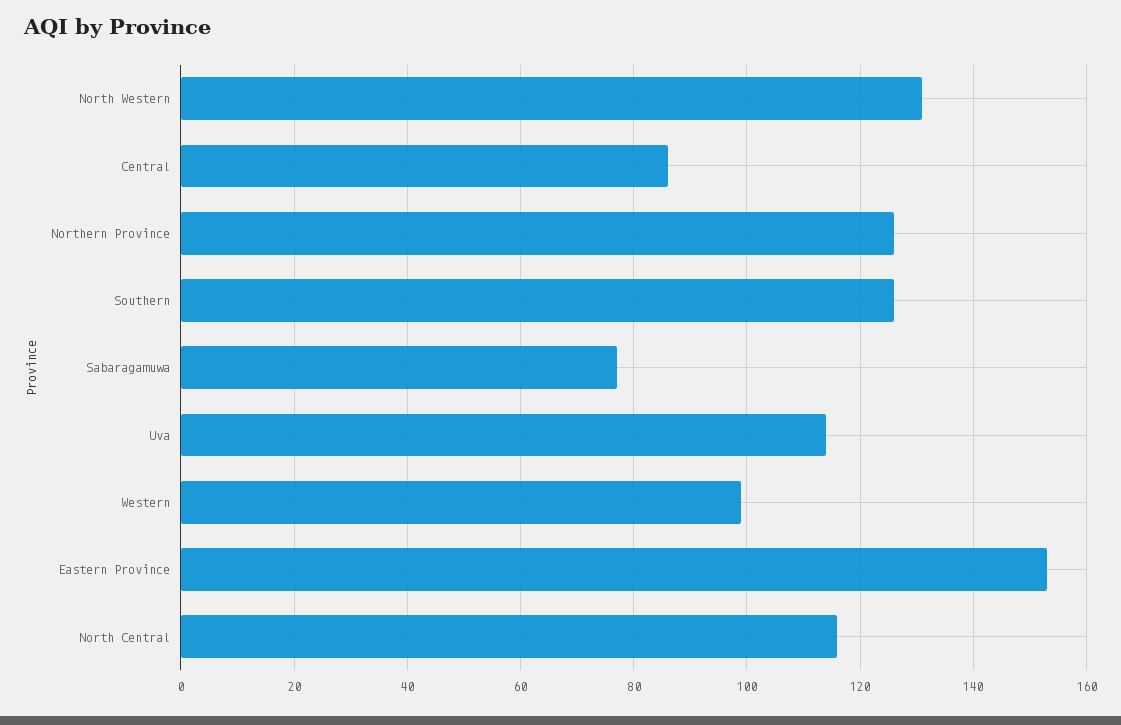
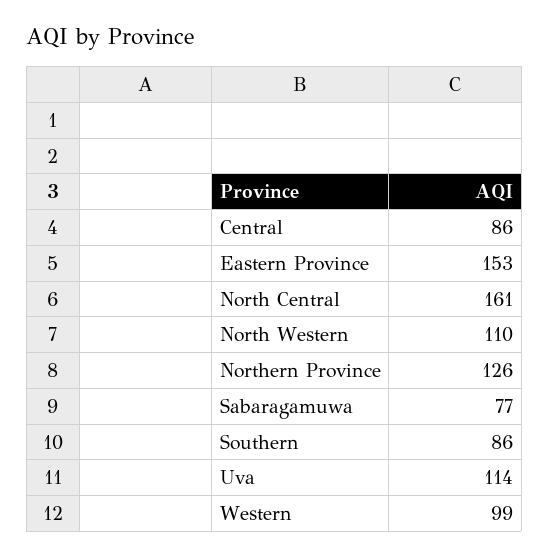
  {
-   "North Western": 130,
+   "North Western": 110,
    "Central": 86,
    "Northern Province": 126,
-   "Southern": 125,
+   "Southern": 86,
    "Sabaragamuwa": 77,
    "Uva": 114,
    "Western": 99,
    "Eastern Province": 153,
-   "North Central": 115
+   "North Central": 161
  }

